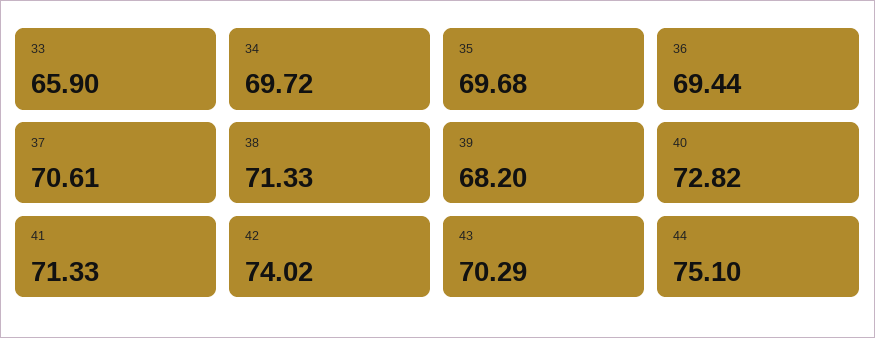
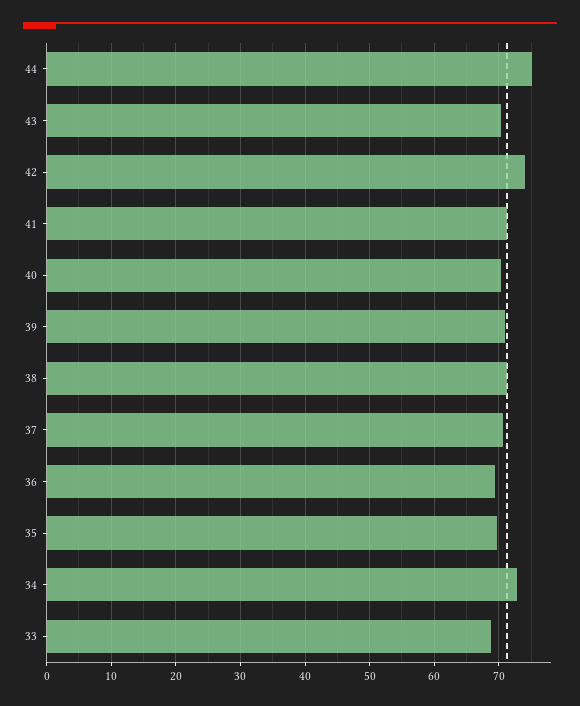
  {
-   "33": 65.9,
+   "33": 69,
-   "34": 69.72,
+   "34": 73,
    "35": 69.68,
    "36": 69.44,
    "37": 70.61,
    "38": 71.33,
-   "39": 68.2,
+   "39": 71,
-   "40": 72.82,
+   "40": 70,
    "41": 71.33,
    "42": 74.02,
    "43": 70.29,
    "44": 75.1
  }

